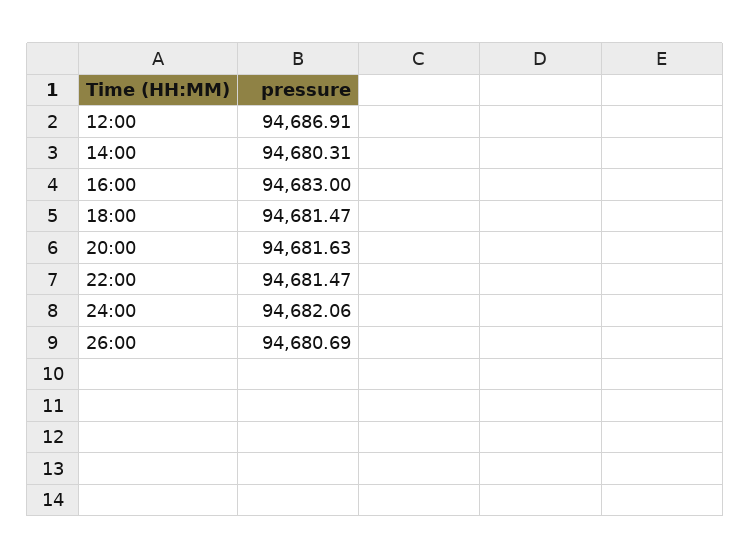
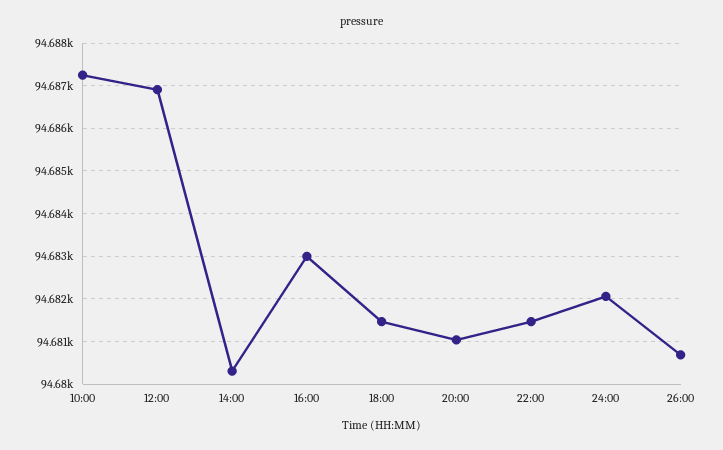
  {
    "12:00": 94686.91,
    "14:00": 94680.31,
    "16:00": 94683,
    "18:00": 94681.47,
-   "20:00": 94681.63,
+   "20:00": 94681,
    "22:00": 94681.47,
    "24:00": 94682.06,
-   "26:00": 94680.69
+   "26:00": 94680.69,
+   "10:00": 94687.2
  }

